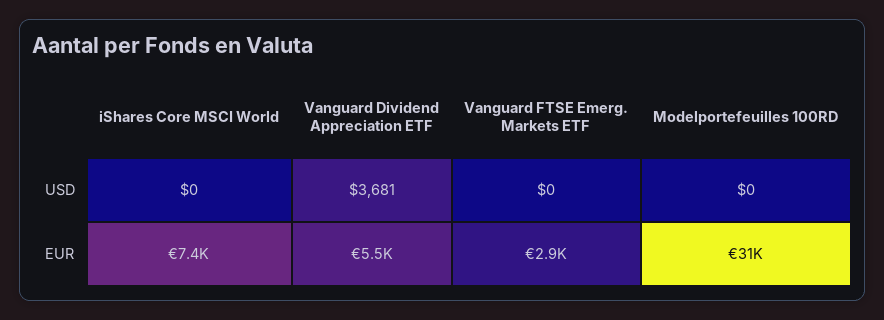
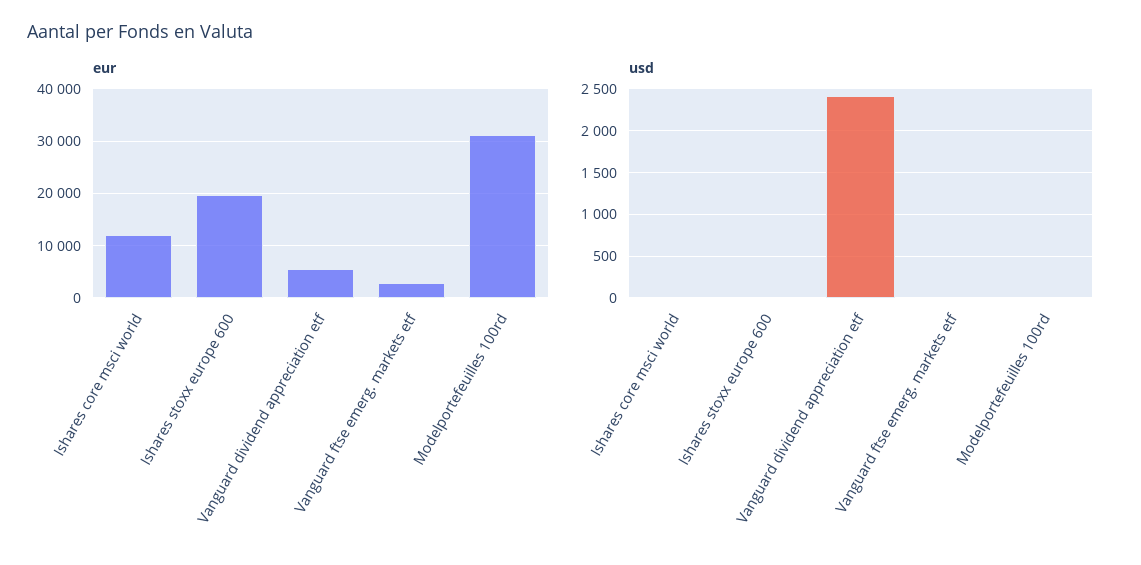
  {
    "USD": {
      "iShares Core MSCI World": 0,
-     "Vanguard Dividend Appreciation ETF": 3681,
+     "Vanguard Dividend Appreciation ETF": 2400,
      "Vanguard FTSE Emerg. Markets ETF": 0,
-     "Modelportefeuilles 100RD": 0
+     "Modelportefeuilles 100RD": 0,
+     "Ishares stoxx europe 600": 0
    },
    "EUR": {
-     "iShares Core MSCI World": 7400,
+     "iShares Core MSCI World": 12000,
      "Vanguard Dividend Appreciation ETF": 5500,
      "Vanguard FTSE Emerg. Markets ETF": 2900,
-     "Modelportefeuilles 100RD": 31000
+     "Modelportefeuilles 100RD": 31000,
+     "Ishares stoxx europe 600": 20000
    }
  }

